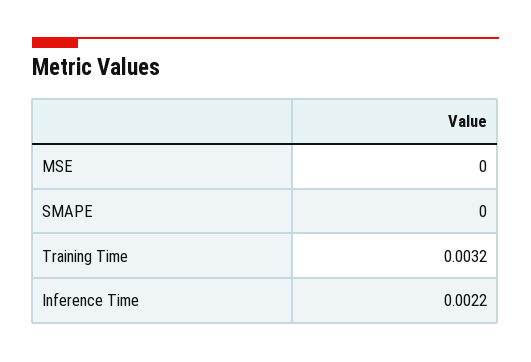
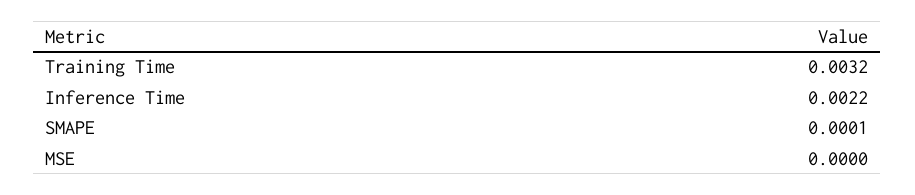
  {
    "MSE": 0,
-   "SMAPE": 0,
+   "SMAPE": 0.0001,
    "Training Time": 0.0032,
    "Inference Time": 0.0022
  }

